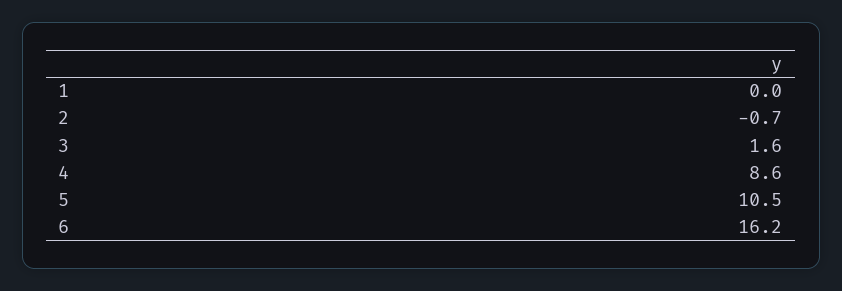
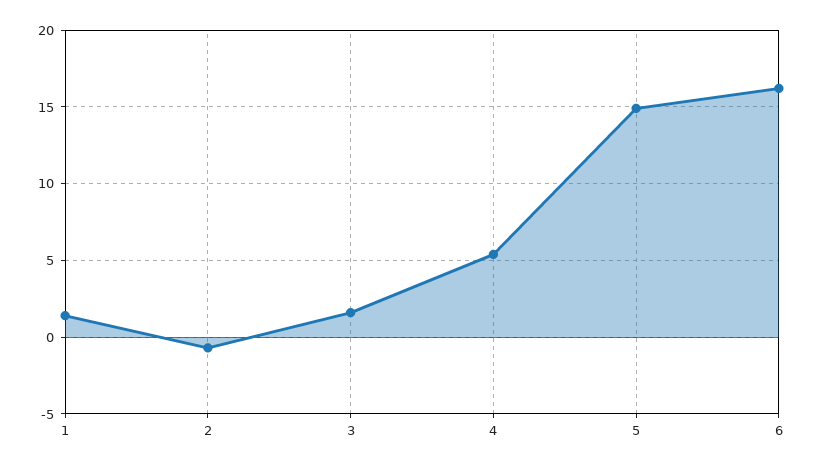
  {
-   "1": 0,
+   "1": 1.5,
    "2": -0.7,
    "3": 1.6,
-   "4": 8.6,
+   "4": 5.5,
-   "5": 10.5,
+   "5": 15,
    "6": 16.2
  }

